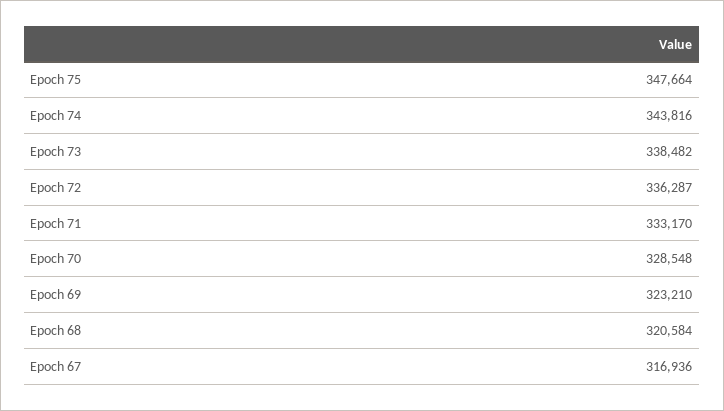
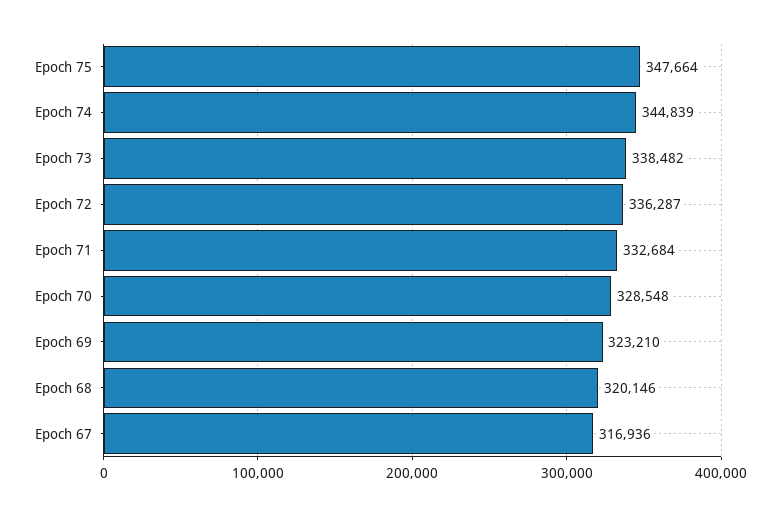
  {
    "Epoch 75": 347664,
-   "Epoch 74": 343816,
+   "Epoch 74": 344839,
    "Epoch 73": 338482,
    "Epoch 72": 336287,
-   "Epoch 71": 333170,
+   "Epoch 71": 332684,
    "Epoch 70": 328548,
    "Epoch 69": 323210,
-   "Epoch 68": 320584,
+   "Epoch 68": 320146,
    "Epoch 67": 316936
  }

